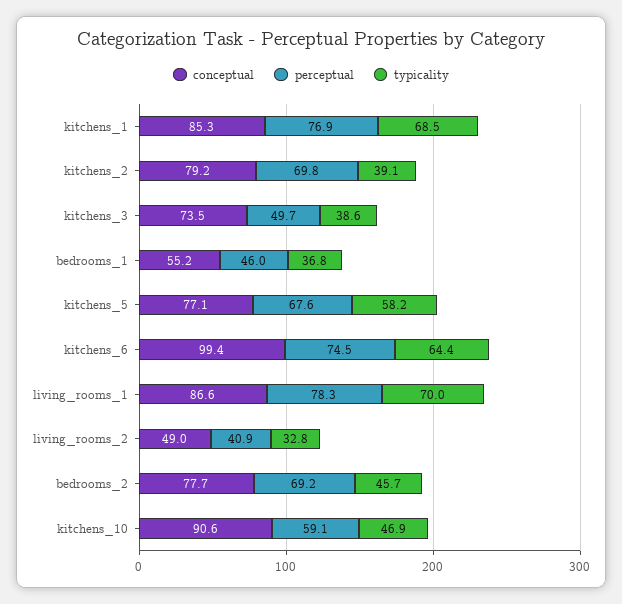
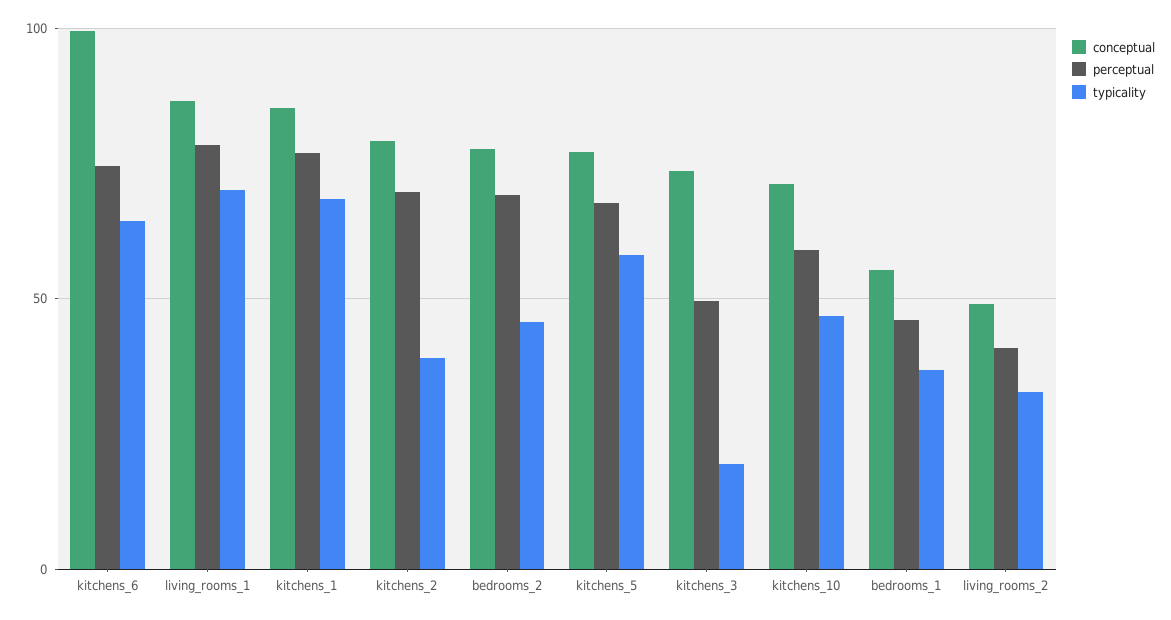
  {
    "conceptual": {
      "kitchens_1": 85.3,
      "kitchens_2": 79.2,
      "kitchens_3": 73.5,
      "bedrooms_1": 55.2,
      "kitchens_5": 77.1,
      "kitchens_6": 99.4,
      "living_rooms_1": 86.6,
      "living_rooms_2": 49,
      "bedrooms_2": 77.7,
-     "kitchens_10": 90.6
+     "kitchens_10": 70
    },
    "perceptual": {
      "kitchens_1": 76.9,
      "kitchens_2": 69.8,
      "kitchens_3": 49.7,
      "bedrooms_1": 46,
      "kitchens_5": 67.6,
      "kitchens_6": 74.5,
      "living_rooms_1": 78.3,
      "living_rooms_2": 40.9,
      "bedrooms_2": 69.2,
      "kitchens_10": 59.1
    },
    "typicality": {
      "kitchens_1": 68.5,
      "kitchens_2": 39.1,
-     "kitchens_3": 38.6,
+     "kitchens_3": 20,
      "bedrooms_1": 36.8,
      "kitchens_5": 58.2,
      "kitchens_6": 64.4,
      "living_rooms_1": 70,
      "living_rooms_2": 32.8,
      "bedrooms_2": 45.7,
      "kitchens_10": 46.9
    }
  }

